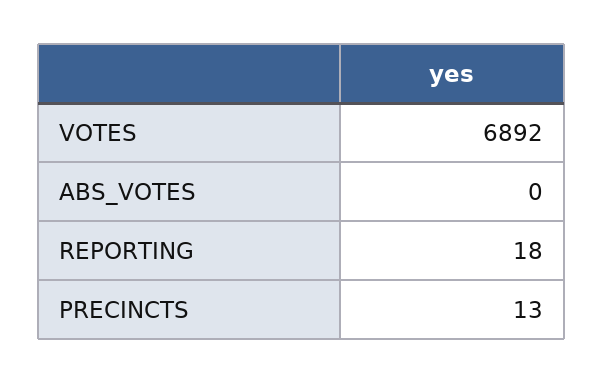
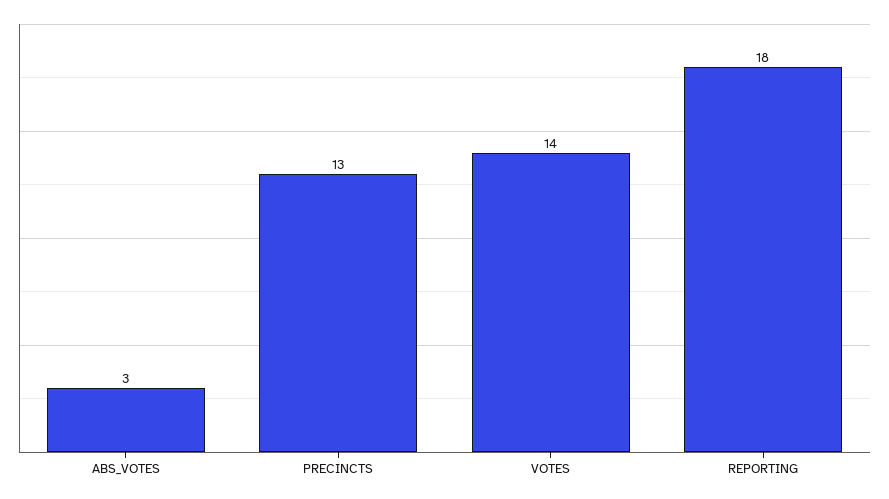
  {
-   "VOTES": 6892,
+   "VOTES": 14,
-   "ABS_VOTES": 0,
+   "ABS_VOTES": 3,
    "REPORTING": 18,
    "PRECINCTS": 13
  }

